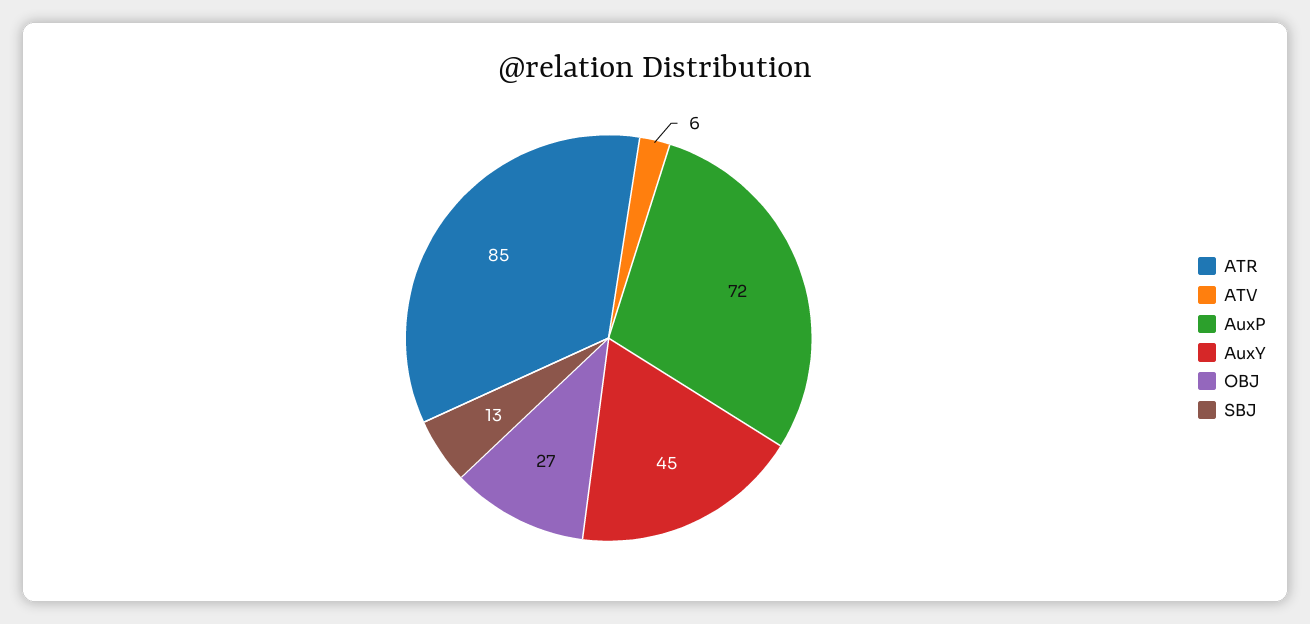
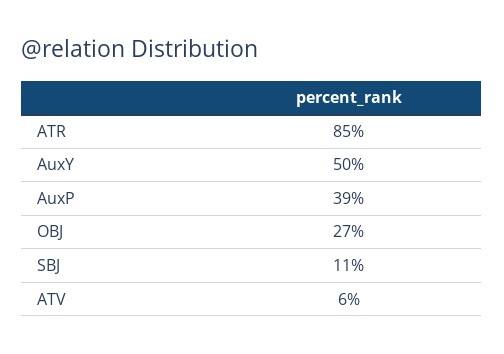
  {
    "ATR": 85,
    "ATV": 6,
-   "AuxP": 72,
+   "AuxP": 39,
-   "AuxY": 45,
+   "AuxY": 50,
    "OBJ": 27,
-   "SBJ": 13
+   "SBJ": 11
  }

